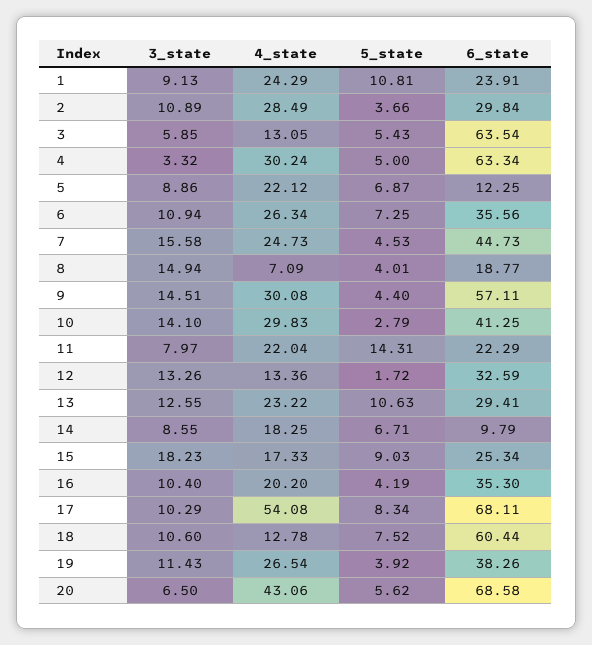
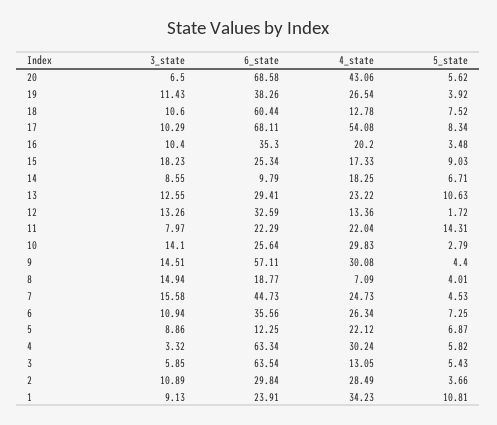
  {
    "3_state": {
      "1": 9.13,
      "2": 10.89,
      "3": 5.85,
      "4": 3.32,
      "5": 8.86,
      "6": 10.94,
      "7": 15.58,
      "8": 14.94,
      "9": 14.51,
      "10": 14.1,
      "11": 7.97,
      "12": 13.26,
      "13": 12.55,
      "14": 8.55,
      "15": 18.23,
      "16": 10.4,
      "17": 10.29,
      "18": 10.6,
      "19": 11.43,
      "20": 6.5
    },
    "4_state": {
-     "1": 24.29,
+     "1": 34.23,
      "2": 28.49,
      "3": 13.05,
      "4": 30.24,
      "5": 22.12,
      "6": 26.34,
      "7": 24.73,
      "8": 7.09,
      "9": 30.08,
      "10": 29.83,
      "11": 22.04,
      "12": 13.36,
      "13": 23.22,
      "14": 18.25,
      "15": 17.33,
      "16": 20.2,
      "17": 54.08,
      "18": 12.78,
      "19": 26.54,
      "20": 43.06
    },
    "5_state": {
      "1": 10.81,
      "2": 3.66,
      "3": 5.43,
-     "4": 5,
+     "4": 5.82,
      "5": 6.87,
      "6": 7.25,
      "7": 4.53,
      "8": 4.01,
      "9": 4.4,
      "10": 2.79,
      "11": 14.31,
      "12": 1.72,
      "13": 10.63,
      "14": 6.71,
      "15": 9.03,
-     "16": 4.19,
+     "16": 3.48,
      "17": 8.34,
      "18": 7.52,
      "19": 3.92,
      "20": 5.62
    },
    "6_state": {
      "1": 23.91,
      "2": 29.84,
      "3": 63.54,
      "4": 63.34,
      "5": 12.25,
      "6": 35.56,
      "7": 44.73,
      "8": 18.77,
      "9": 57.11,
-     "10": 41.25,
+     "10": 25.64,
      "11": 22.29,
      "12": 32.59,
      "13": 29.41,
      "14": 9.79,
      "15": 25.34,
      "16": 35.3,
      "17": 68.11,
      "18": 60.44,
      "19": 38.26,
      "20": 68.58
    }
  }

